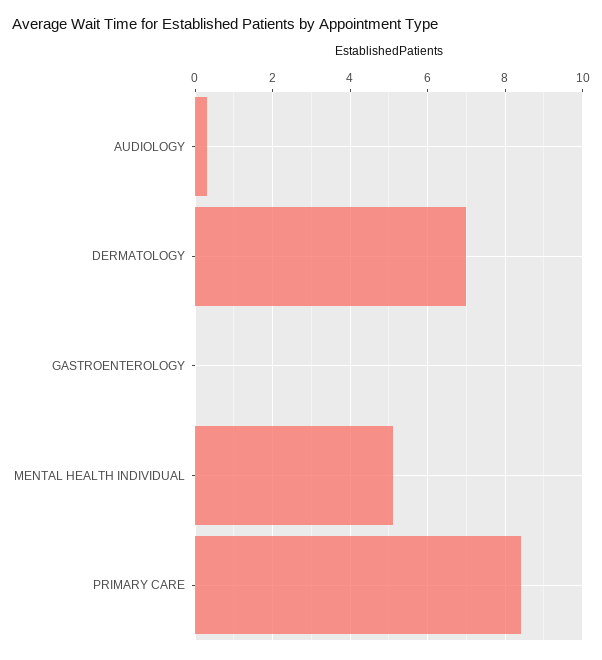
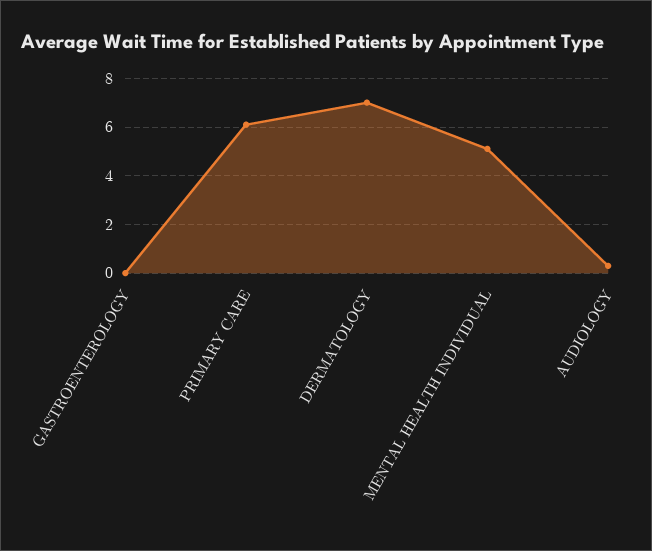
  {
    "AUDIOLOGY": 0.5,
    "DERMATOLOGY": 7,
    "GASTROENTEROLOGY": 0,
    "MENTAL HEALTH INDIVIDUAL": 5,
-   "PRIMARY CARE": 8.5
+   "PRIMARY CARE": 6
  }

